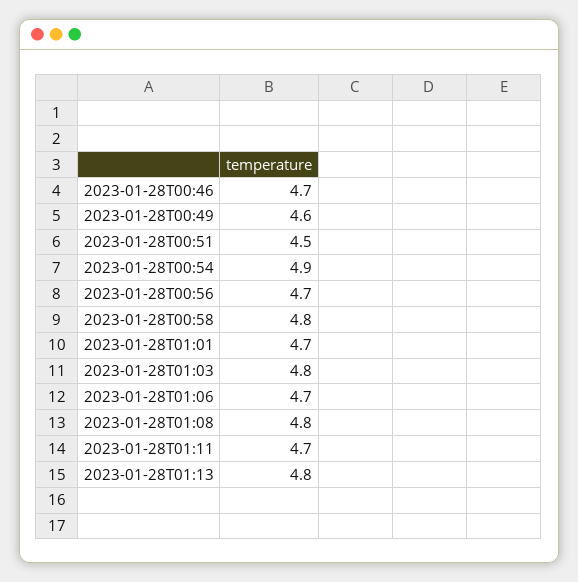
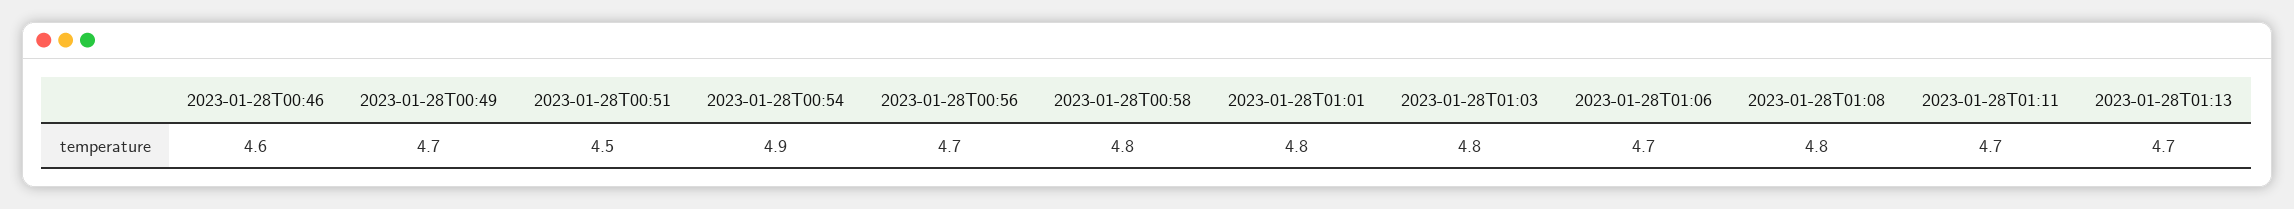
  {
-   "2023-01-28T00:46": 4.7,
+   "2023-01-28T00:46": 4.6,
-   "2023-01-28T00:49": 4.6,
+   "2023-01-28T00:49": 4.7,
    "2023-01-28T00:51": 4.5,
    "2023-01-28T00:54": 4.9,
    "2023-01-28T00:56": 4.7,
    "2023-01-28T00:58": 4.8,
-   "2023-01-28T01:01": 4.7,
+   "2023-01-28T01:01": 4.8,
    "2023-01-28T01:03": 4.8,
    "2023-01-28T01:06": 4.7,
    "2023-01-28T01:08": 4.8,
    "2023-01-28T01:11": 4.7,
-   "2023-01-28T01:13": 4.8
+   "2023-01-28T01:13": 4.7
  }

